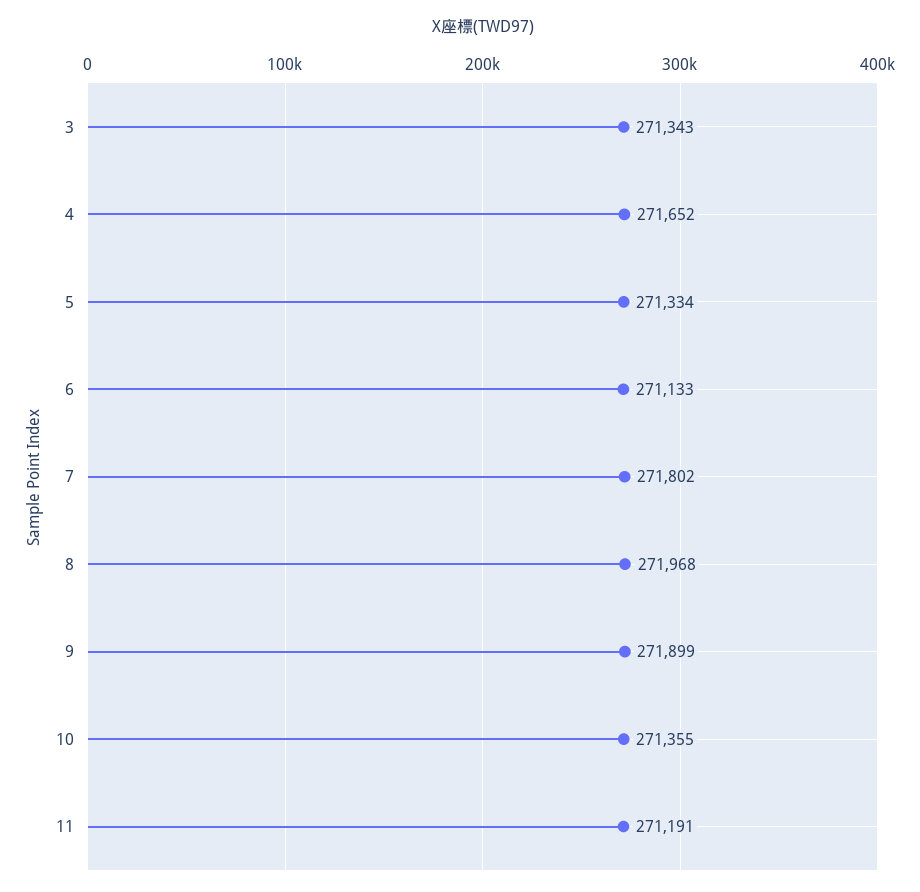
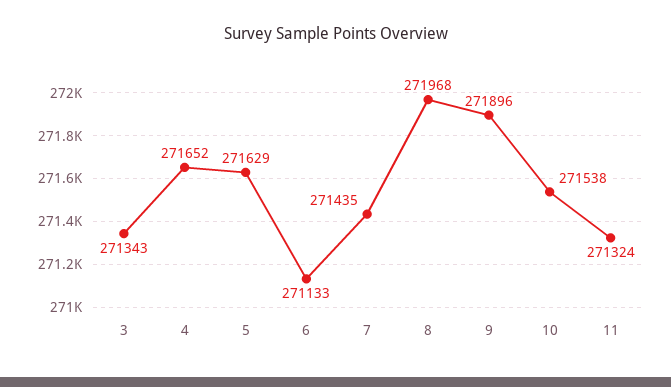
  {
    "3": 271343,
    "4": 271652,
-   "5": 271334,
+   "5": 271629,
    "6": 271133,
-   "7": 271802,
+   "7": 271435,
    "8": 271968,
-   "9": 271899,
+   "9": 271896,
-   "10": 271355,
+   "10": 271538,
-   "11": 271191
+   "11": 271324
  }

